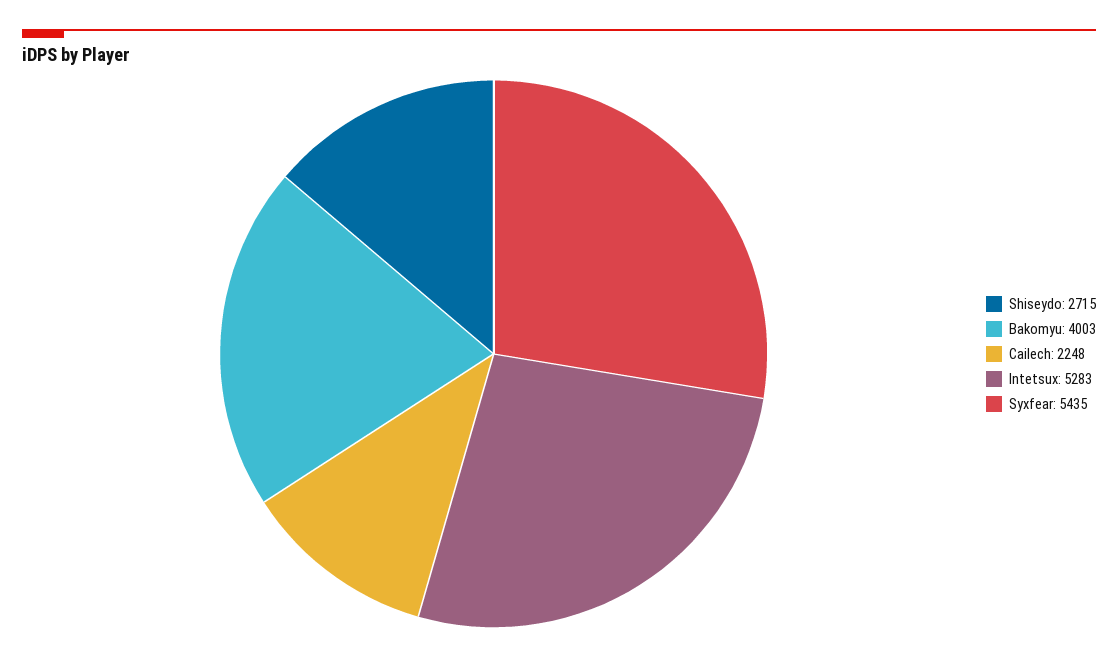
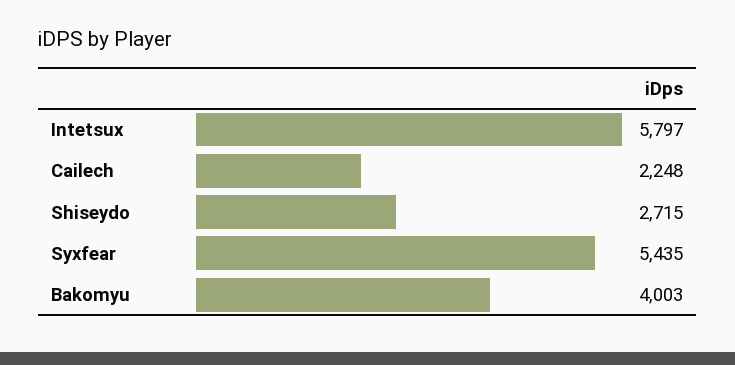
  {
    "Shiseydo": 2715,
    "Bakomyu": 4003,
    "Cailech": 2248,
-   "Intetsux": 5283,
+   "Intetsux": 5797,
    "Syxfear": 5435
  }

